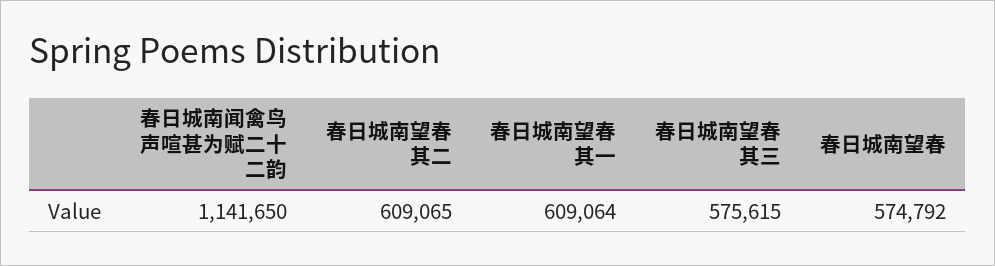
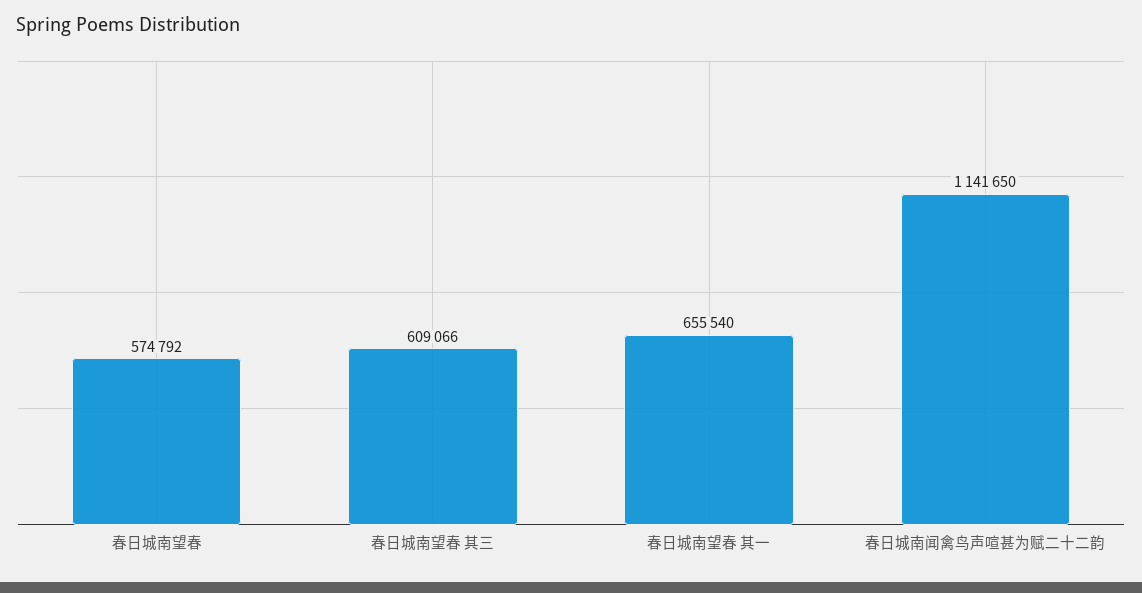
  {
    "春日城南闻禽鸟声喧甚为赋二十二韵": 1141650,
-   "春日城南望春 其二": 609065,
-   "春日城南望春 其一": 609064,
+   "春日城南望春 其一": 655540,
-   "春日城南望春 其三": 575615,
+   "春日城南望春 其三": 609066,
    "春日城南望春": 574792
  }

